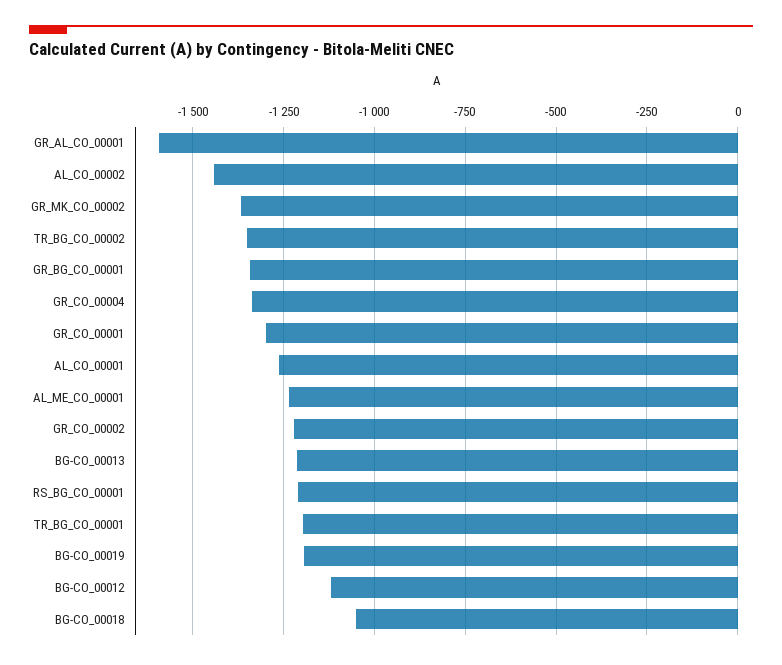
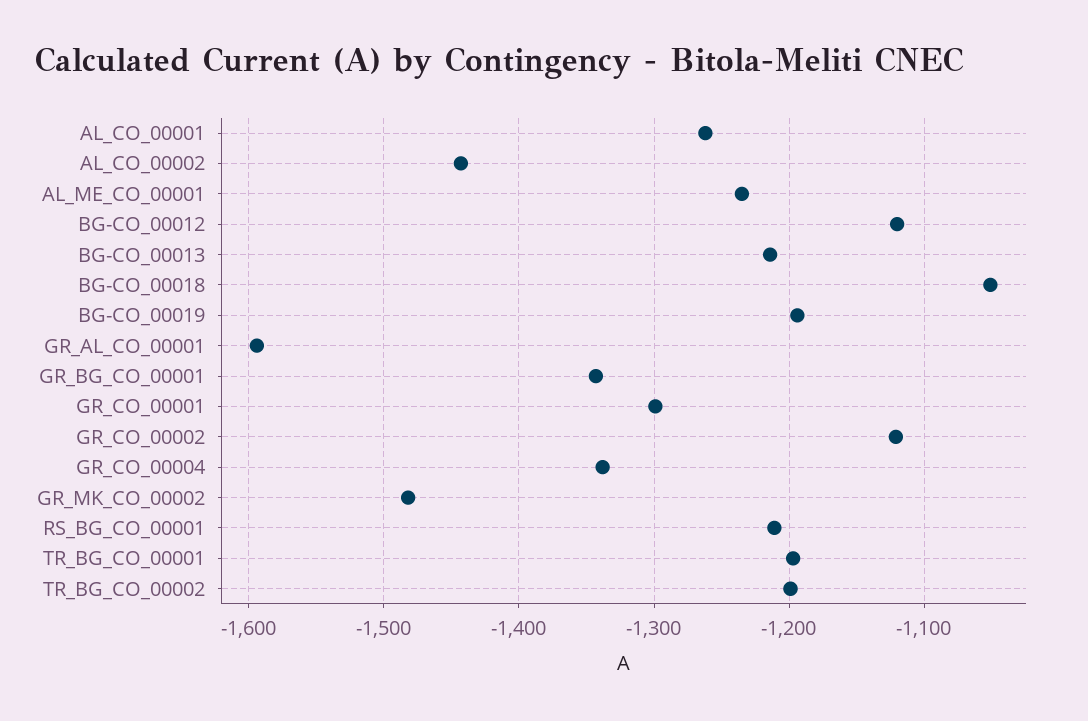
  {
    "GR_AL_CO_00001": -1590,
    "AL_CO_00002": -1440,
-   "GR_MK_CO_00002": -1375,
+   "GR_MK_CO_00002": -1480,
-   "TR_BG_CO_00002": -1350,
+   "TR_BG_CO_00002": -1200,
    "GR_BG_CO_00001": -1340,
    "GR_CO_00004": -1340,
    "GR_CO_00001": -1300,
    "AL_CO_00001": -1260,
    "AL_ME_CO_00001": -1240,
-   "GR_CO_00002": -1225,
+   "GR_CO_00002": -1120,
    "BG-CO_00013": -1210,
    "RS_BG_CO_00001": -1210,
    "TR_BG_CO_00001": -1200,
    "BG-CO_00019": -1190,
    "BG-CO_00012": -1120,
    "BG-CO_00018": -1050
  }

